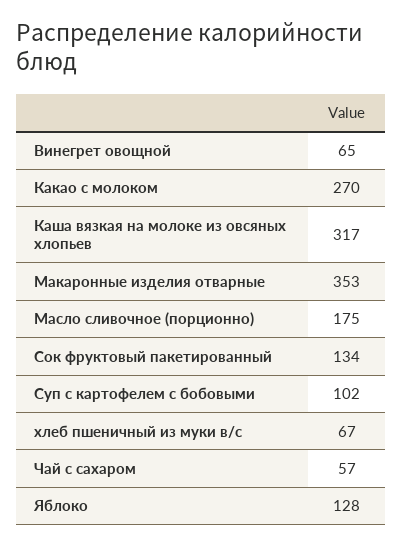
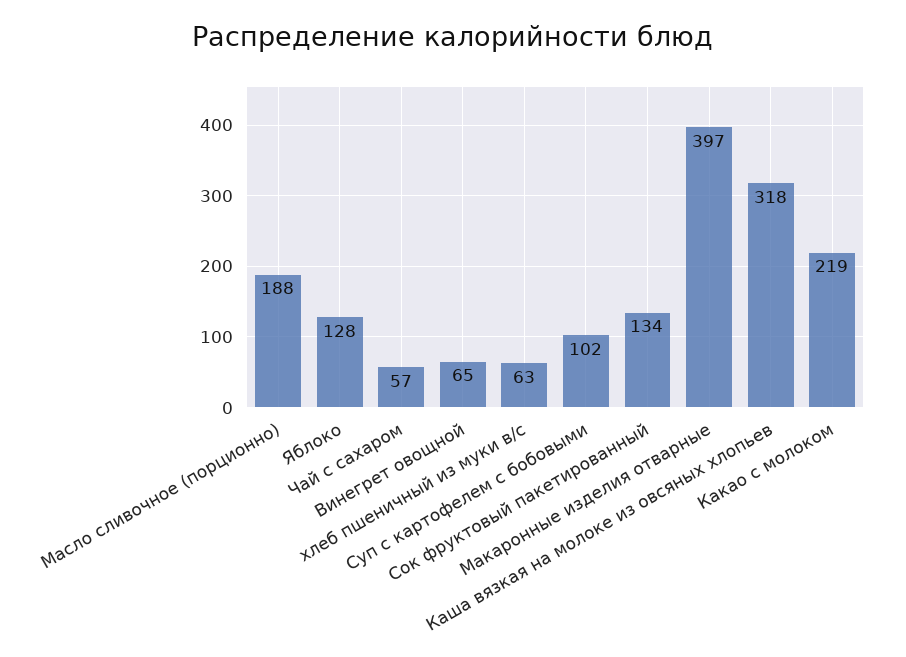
  {
    "Винегрет овощной": 65,
-   "Какао с молоком": 270,
+   "Какао с молоком": 219,
-   "Каша вязкая на молоке из овсяных хлопьев": 317,
+   "Каша вязкая на молоке из овсяных хлопьев": 318,
-   "Макаронные изделия отварные": 353,
+   "Макаронные изделия отварные": 397,
-   "Масло сливочное (порционно)": 175,
+   "Масло сливочное (порционно)": 188,
    "Сок фруктовый пакетированный": 134,
    "Суп с картофелем с бобовыми": 102,
-   "хлеб пшеничный из муки в/с": 67,
+   "хлеб пшеничный из муки в/с": 63,
    "Чай с сахаром": 57,
    "Яблоко": 128
  }

